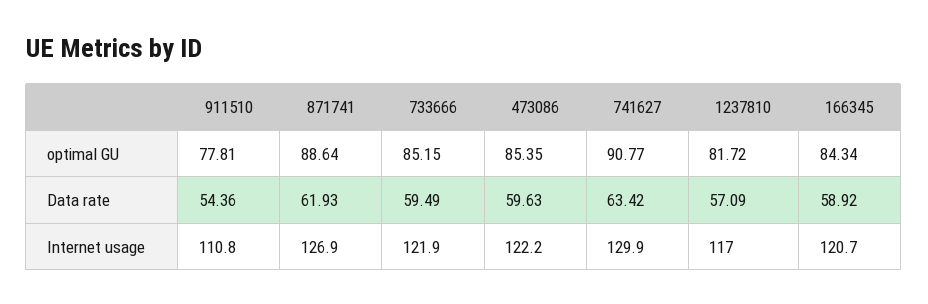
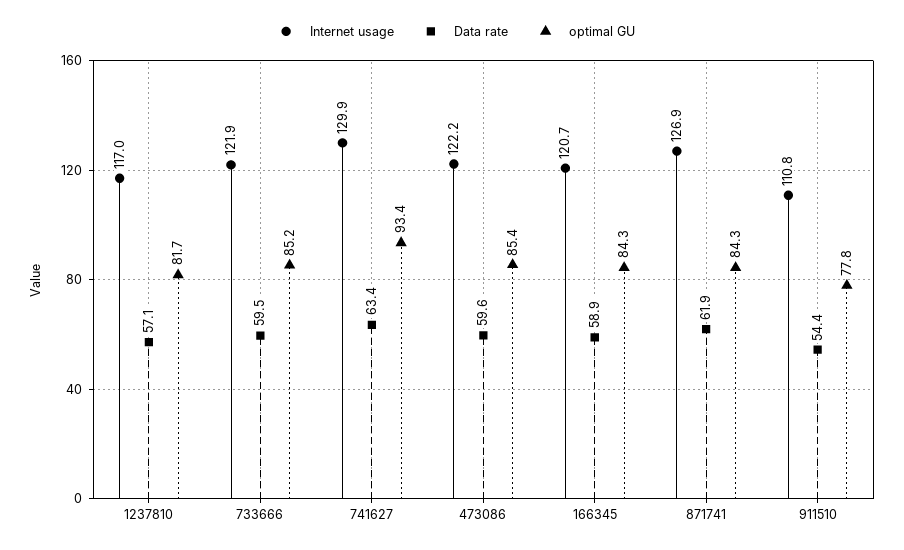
  {
    "optimal GU": {
      "911510": 77.81,
-     "871741": 88.64,
+     "871741": 84.3,
      "733666": 85.15,
      "473086": 85.35,
-     "741627": 90.77,
+     "741627": 93.4,
      "1237810": 81.72,
      "166345": 84.34
    },
    "Data rate": {
      "911510": 54.36,
      "871741": 61.93,
      "733666": 59.49,
      "473086": 59.63,
      "741627": 63.42,
      "1237810": 57.09,
      "166345": 58.92
    },
    "Internet usage": {
      "911510": 110.8,
      "871741": 126.9,
      "733666": 121.9,
      "473086": 122.2,
      "741627": 129.9,
      "1237810": 117,
      "166345": 120.7
    }
  }

